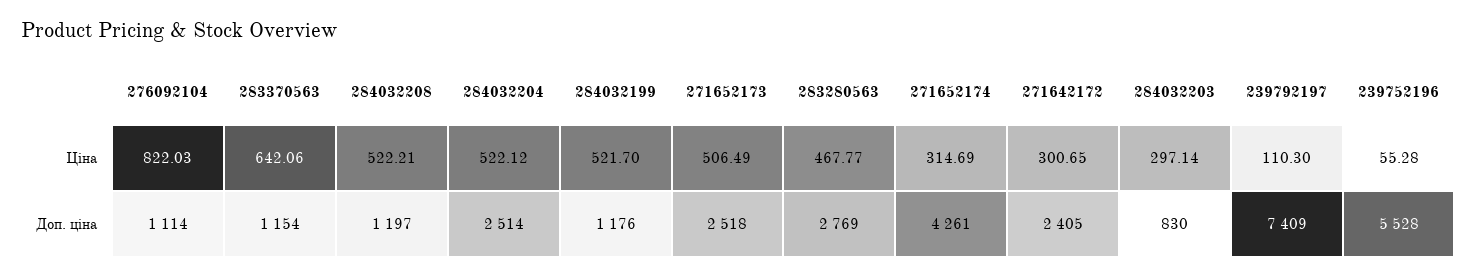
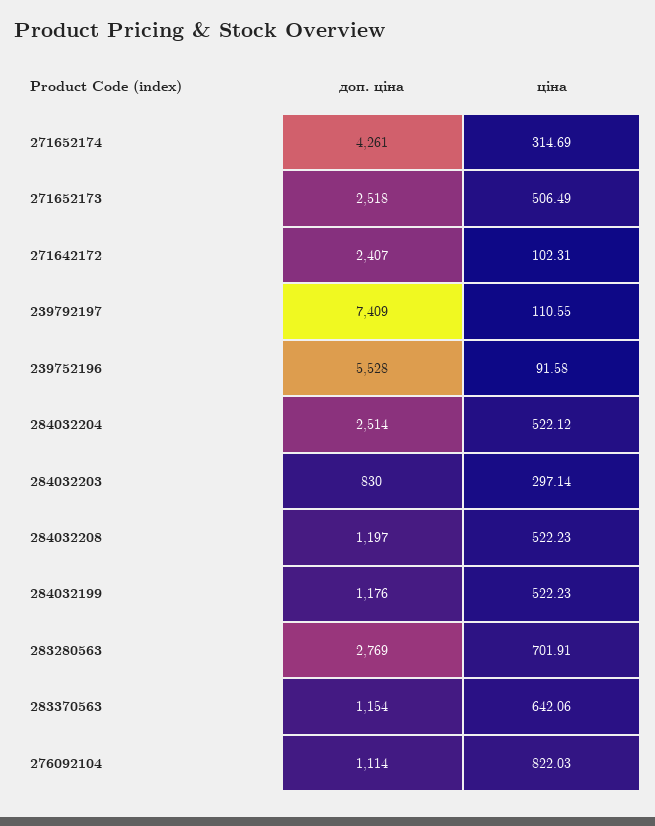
  {
    "276092104": {
      "Ціна": 822.03,
      "Доп. ціна": 1114
    },
    "283370563": {
      "Ціна": 642.06,
      "Доп. ціна": 1154
    },
    "284032208": {
-     "Ціна": 522.21,
+     "Ціна": 522.23,
      "Доп. ціна": 1197
    },
    "284032204": {
      "Ціна": 522.12,
      "Доп. ціна": 2514
    },
    "284032199": {
-     "Ціна": 521.7,
+     "Ціна": 522.23,
      "Доп. ціна": 1176
    },
    "271652173": {
      "Ціна": 506.49,
      "Доп. ціна": 2518
    },
    "283280563": {
-     "Ціна": 467.77,
+     "Ціна": 701.91,
      "Доп. ціна": 2769
    },
    "271652174": {
      "Ціна": 314.69,
      "Доп. ціна": 4261
    },
    "271642172": {
-     "Ціна": 300.65,
+     "Ціна": 102.31,
-     "Доп. ціна": 2405
+     "Доп. ціна": 2407
    },
    "284032203": {
      "Ціна": 297.14,
      "Доп. ціна": 830
    },
    "239792197": {
-     "Ціна": 110.3,
+     "Ціна": 110.55,
      "Доп. ціна": 7409
    },
    "239752196": {
-     "Ціна": 55.28,
+     "Ціна": 91.58,
      "Доп. ціна": 5528
    }
  }

